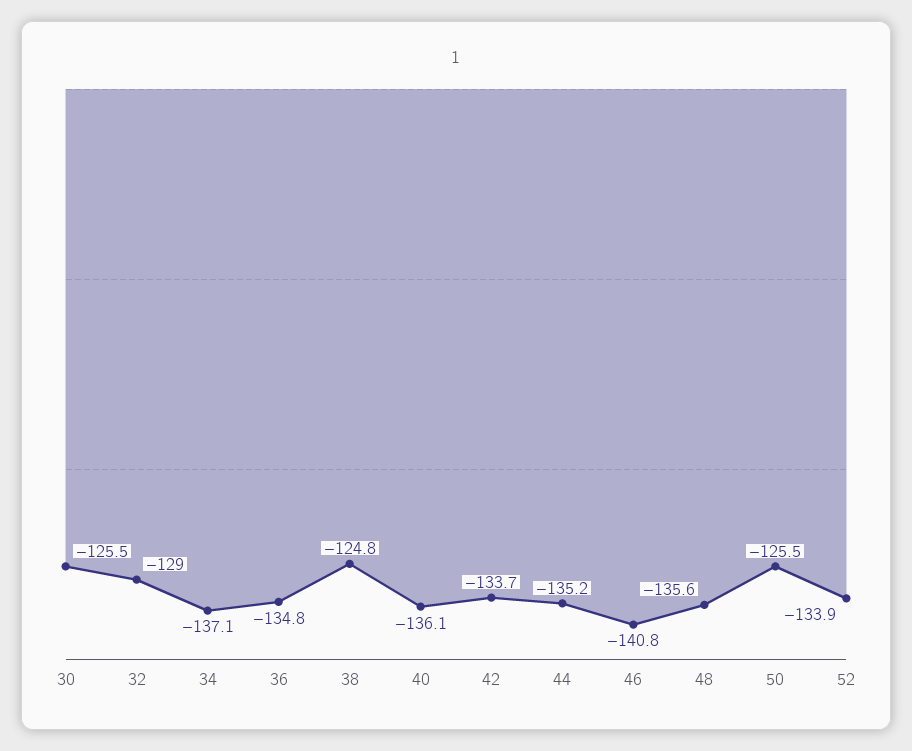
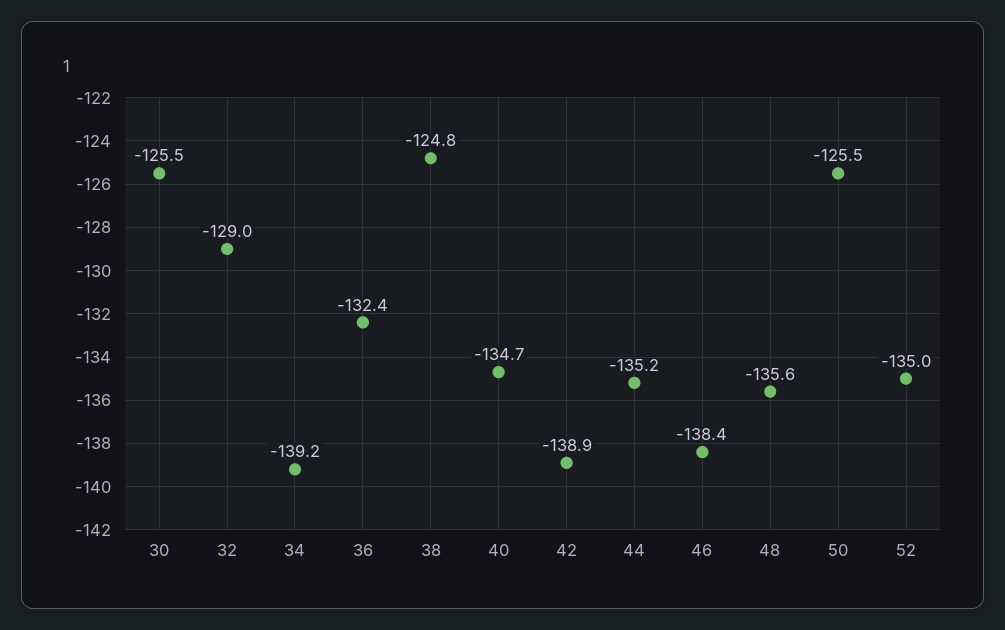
  {
    "30": -125.5,
    "32": -129,
-   "34": -137.1,
+   "34": -139.2,
-   "36": -134.8,
+   "36": -132.4,
    "38": -124.8,
-   "40": -136.1,
+   "40": -134.7,
-   "42": -133.7,
+   "42": -138.9,
    "44": -135.2,
-   "46": -140.8,
+   "46": -138.4,
    "48": -135.6,
    "50": -125.5,
-   "52": -133.9
+   "52": -135
  }

